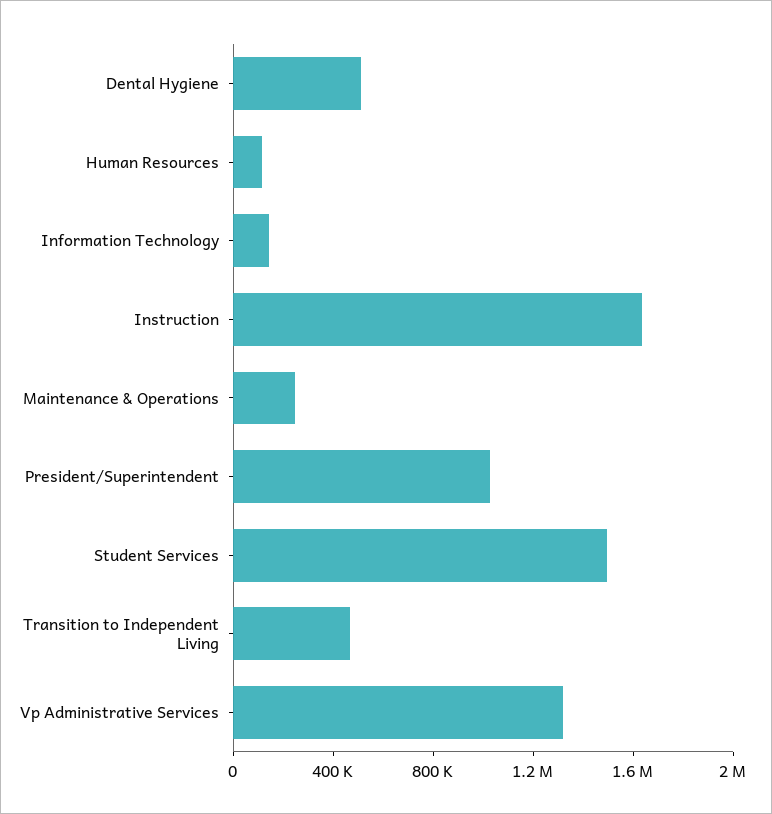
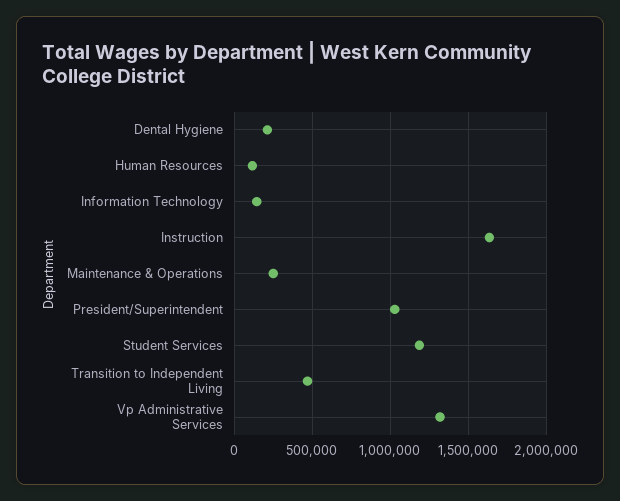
  {
-   "Dental Hygiene": 500000,
+   "Dental Hygiene": 200000,
    "Human Resources": 100000,
    "Information Technology": 150000,
    "Instruction": 1650000,
    "Maintenance & Operations": 250000,
    "President/Superintendent": 1050000,
-   "Student Services": 1500000,
+   "Student Services": 1200000,
    "Transition to Independent Living": 450000,
    "Vp Administrative Services": 1300000
  }

